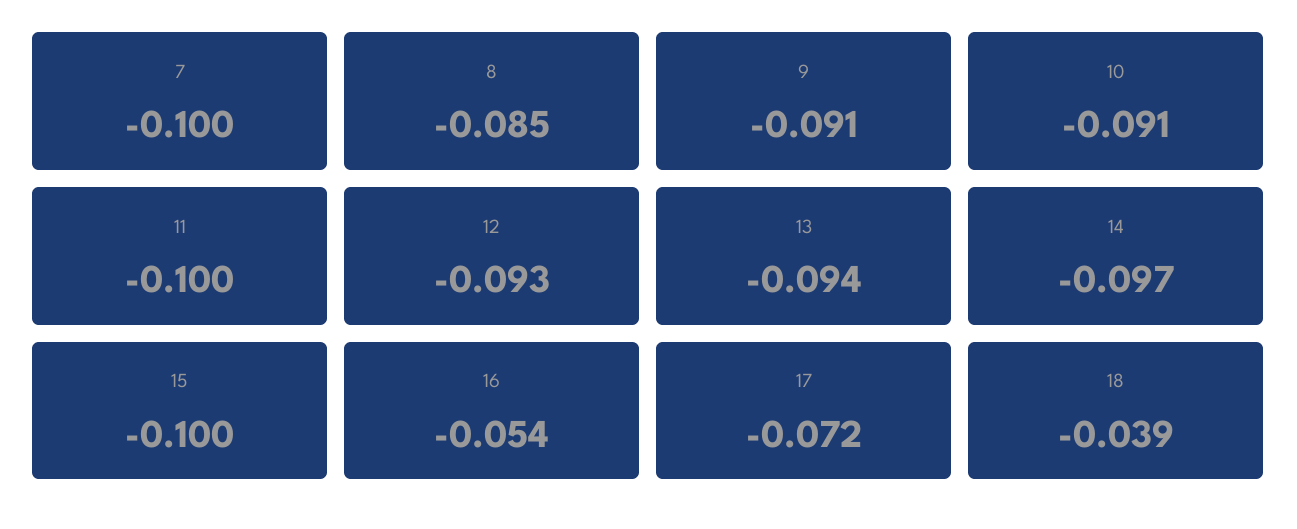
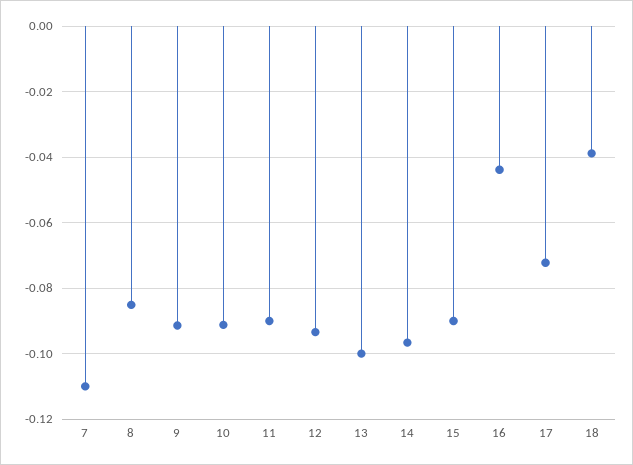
  {
-   "7": -0.1,
+   "7": -0.11,
    "8": -0.085,
    "9": -0.091,
    "10": -0.091,
-   "11": -0.1,
+   "11": -0.09,
    "12": -0.093,
-   "13": -0.094,
+   "13": -0.1,
    "14": -0.097,
-   "15": -0.1,
+   "15": -0.09,
-   "16": -0.054,
+   "16": -0.044,
    "17": -0.072,
    "18": -0.039
  }

